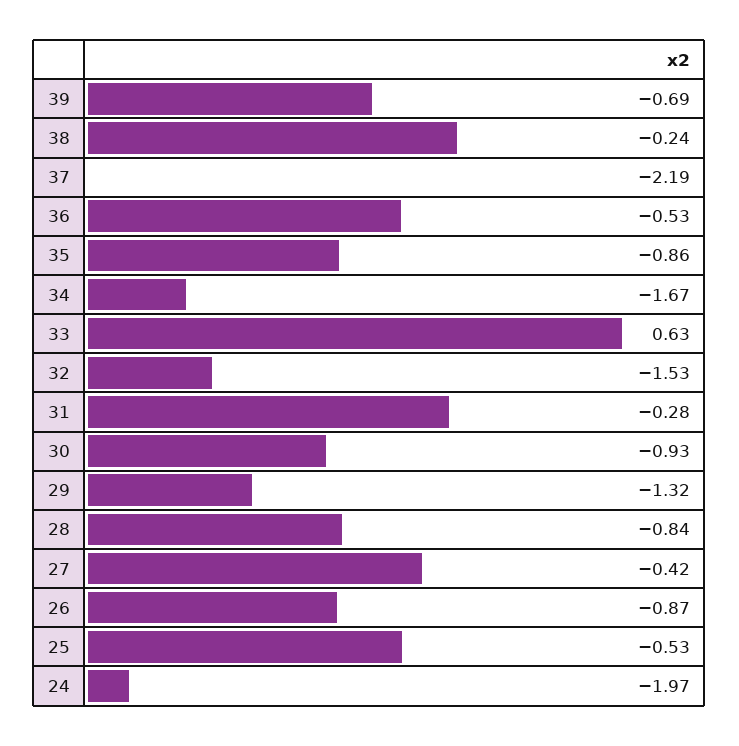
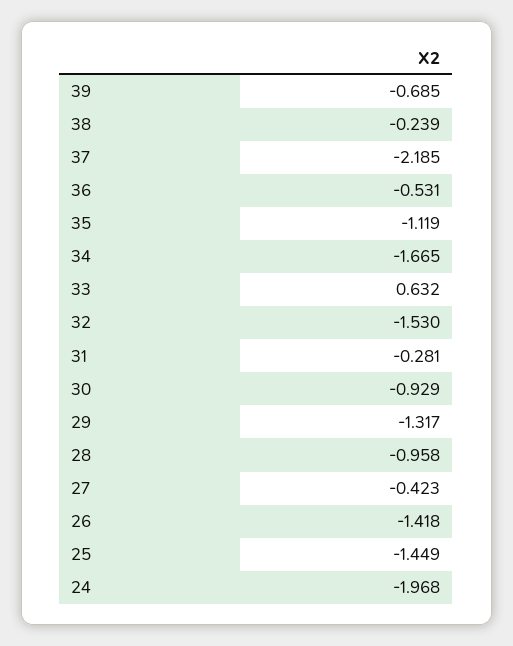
  {
    "39": -0.685,
    "38": -0.239,
    "37": -2.185,
    "36": -0.531,
-   "35": -0.86,
+   "35": -1.119,
    "34": -1.665,
    "33": 0.632,
    "32": -1.53,
    "31": -0.281,
    "30": -0.929,
    "29": -1.317,
-   "28": -0.84,
+   "28": -0.958,
    "27": -0.423,
-   "26": -0.87,
+   "26": -1.418,
-   "25": -0.53,
+   "25": -1.449,
    "24": -1.968
  }

